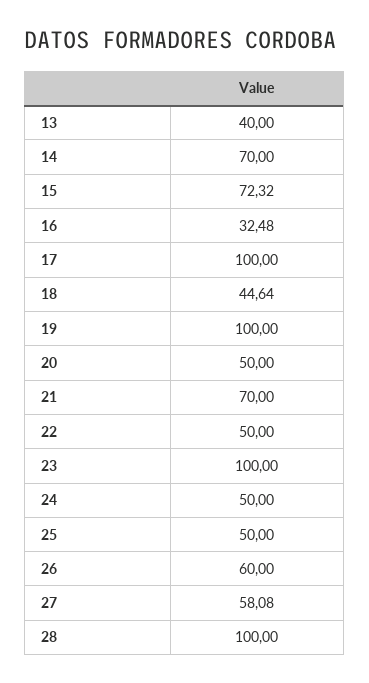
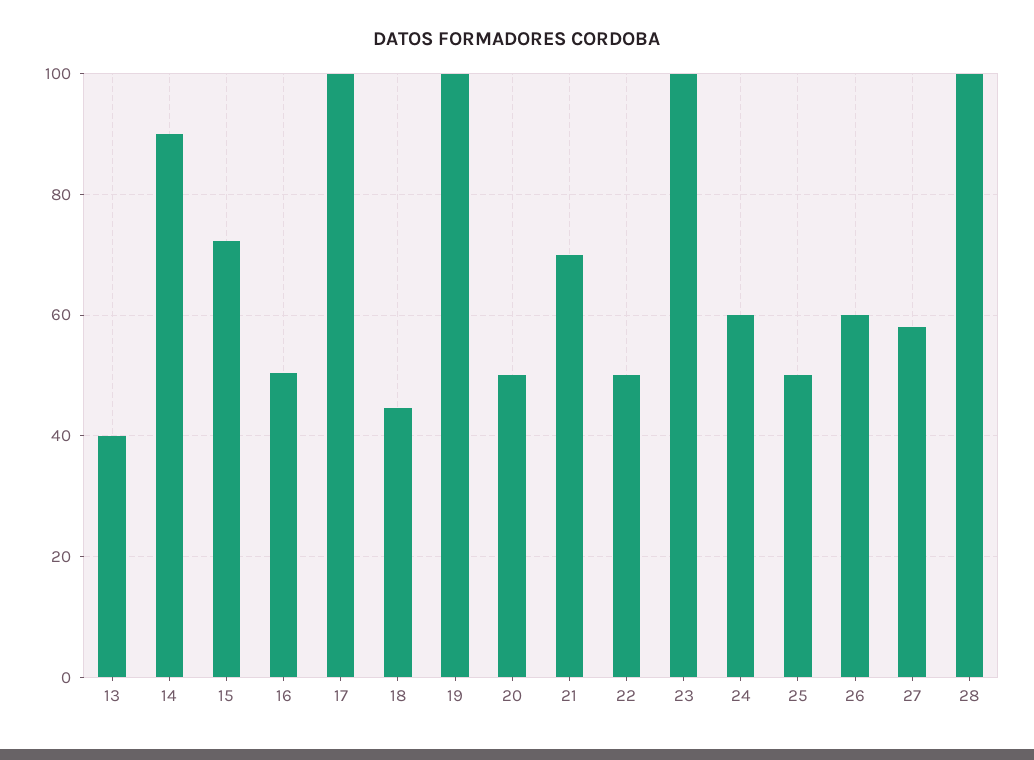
  {
    "13": 40,
-   "14": 70,
+   "14": 90,
    "15": 72.32,
-   "16": 32.48,
+   "16": 50,
    "17": 100,
    "18": 44.64,
    "19": 100,
    "20": 50,
    "21": 70,
    "22": 50,
    "23": 100,
-   "24": 50,
+   "24": 60,
    "25": 50,
    "26": 60,
    "27": 58.08,
    "28": 100
  }

